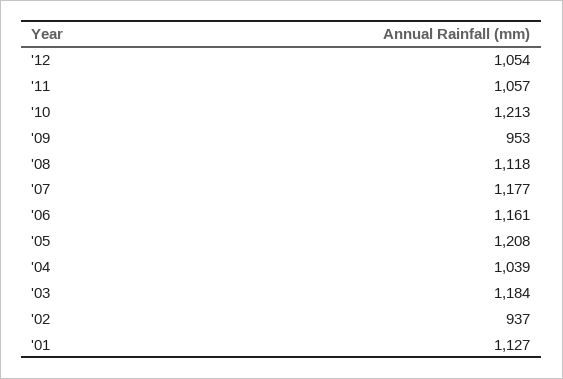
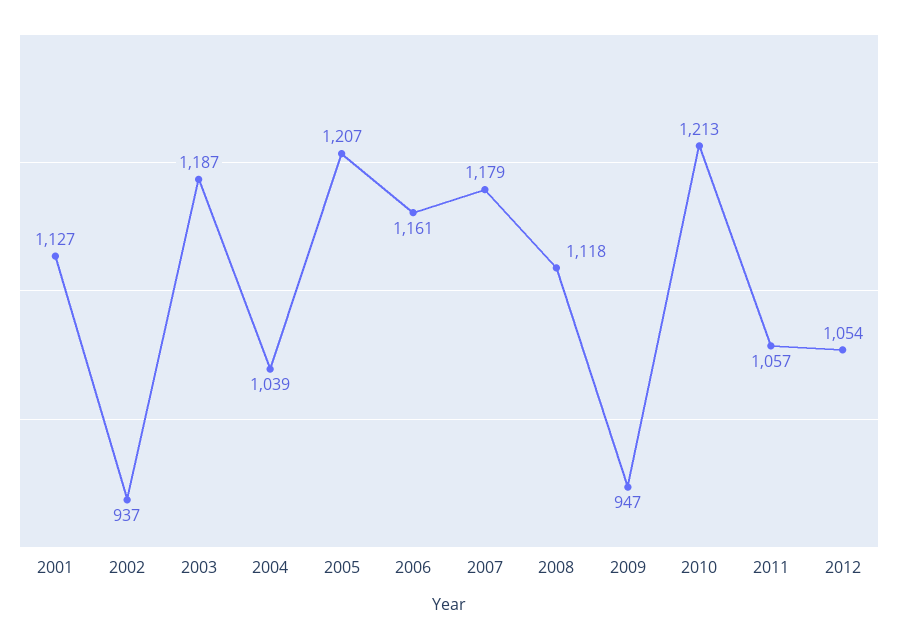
  {
    "'12": 1054,
    "'11": 1057,
    "'10": 1213,
-   "'09": 953,
+   "'09": 947,
    "'08": 1118,
-   "'07": 1177,
+   "'07": 1179,
    "'06": 1161,
-   "'05": 1208,
+   "'05": 1207,
    "'04": 1039,
-   "'03": 1184,
+   "'03": 1187,
    "'02": 937,
    "'01": 1127
  }

